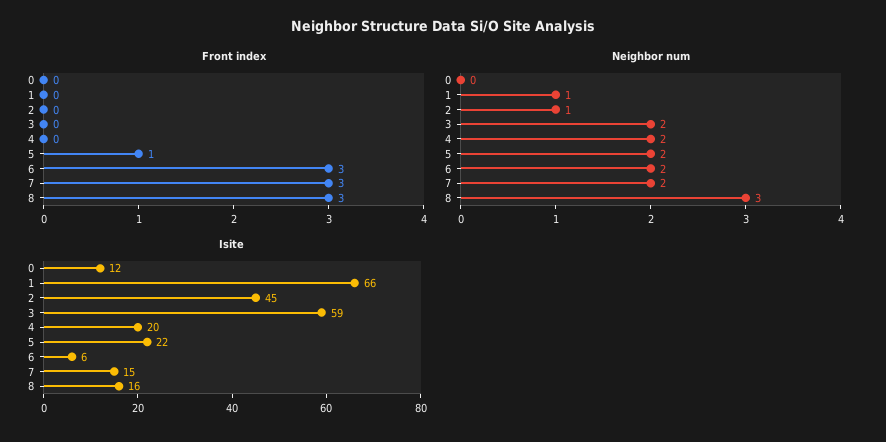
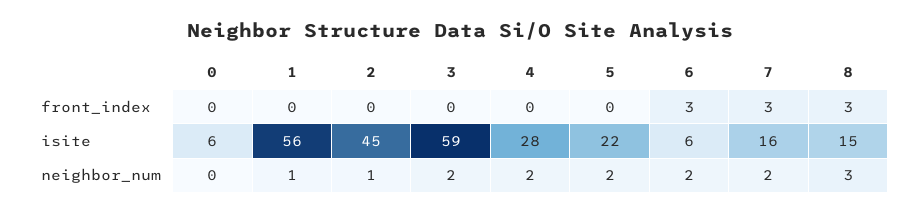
  {
    "Front index": {
      "0": 0,
      "1": 0,
      "2": 0,
      "3": 0,
      "4": 0,
-     "5": 1,
+     "5": 0,
      "6": 3,
      "7": 3,
      "8": 3
    },
    "Neighbor num": {
      "0": 0,
      "1": 1,
      "2": 1,
      "3": 2,
      "4": 2,
      "5": 2,
      "6": 2,
      "7": 2,
      "8": 3
    },
    "Isite": {
-     "0": 12,
+     "0": 6,
-     "1": 66,
+     "1": 56,
      "2": 45,
      "3": 59,
-     "4": 20,
+     "4": 28,
      "5": 22,
      "6": 6,
-     "7": 15,
+     "7": 16,
-     "8": 16
+     "8": 15
    }
  }

